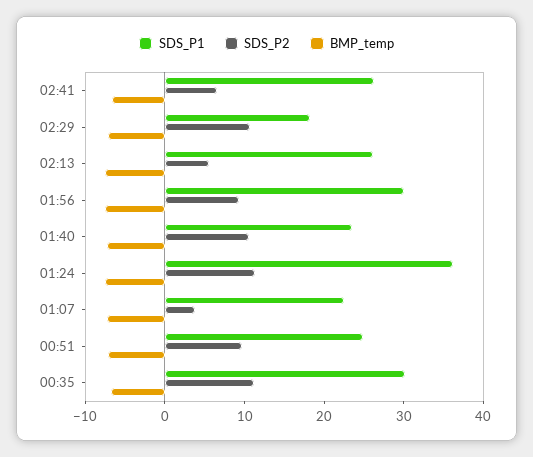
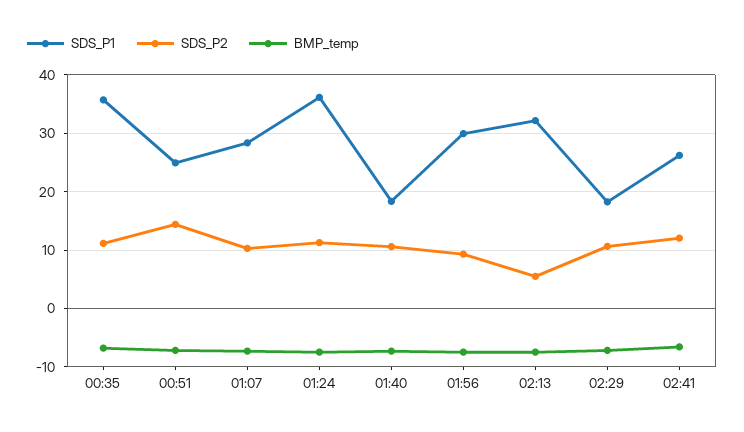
  {
    "SDS_P1": {
      "02:41": 26,
      "02:29": 18,
-     "02:13": 26,
+     "02:13": 32,
      "01:56": 30,
-     "01:40": 24,
+     "01:40": 18,
      "01:24": 36,
-     "01:07": 22,
+     "01:07": 28,
      "00:51": 24,
-     "00:35": 30
+     "00:35": 36
    },
    "SDS_P2": {
-     "02:41": 6,
+     "02:41": 12,
      "02:29": 10,
      "02:13": 6,
      "01:56": 10,
      "01:40": 10,
      "01:24": 12,
-     "01:07": 4,
+     "01:07": 10,
-     "00:51": 10,
+     "00:51": 14,
      "00:35": 12
    },
    "BMP_temp": {
      "02:41": -6,
      "02:29": -8,
      "02:13": -8,
      "01:56": -8,
      "01:40": -8,
      "01:24": -8,
      "01:07": -8,
      "00:51": -8,
      "00:35": -6
    }
  }

